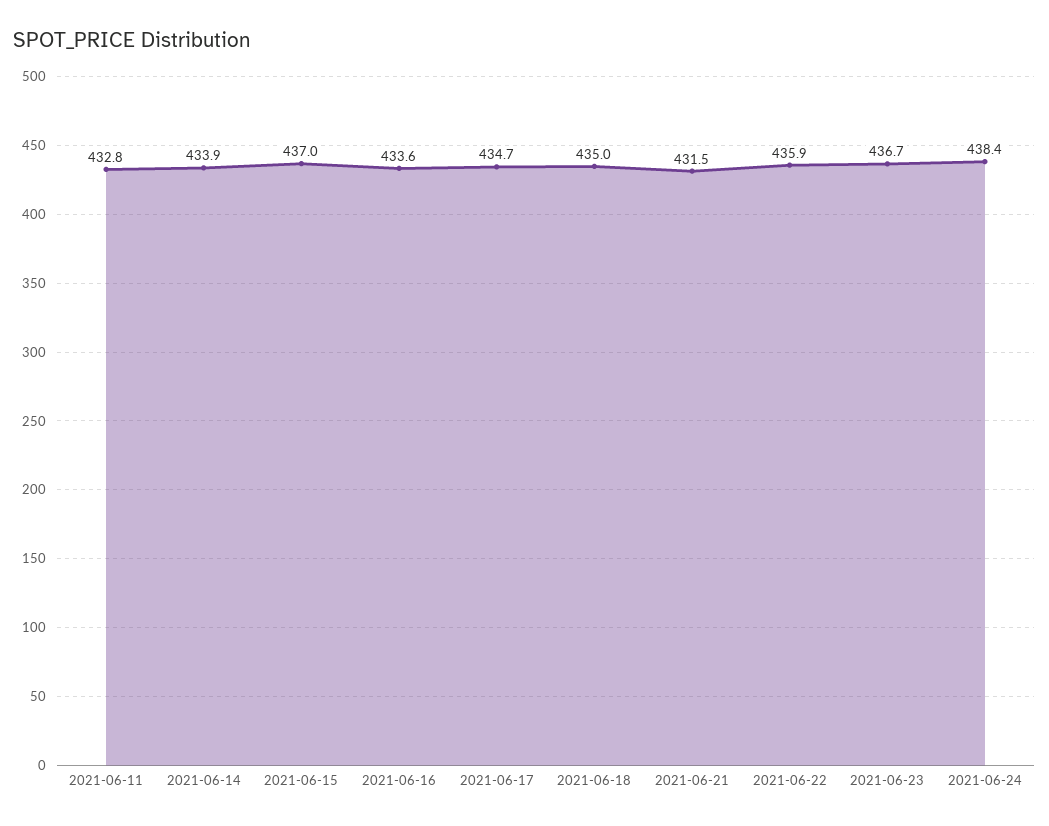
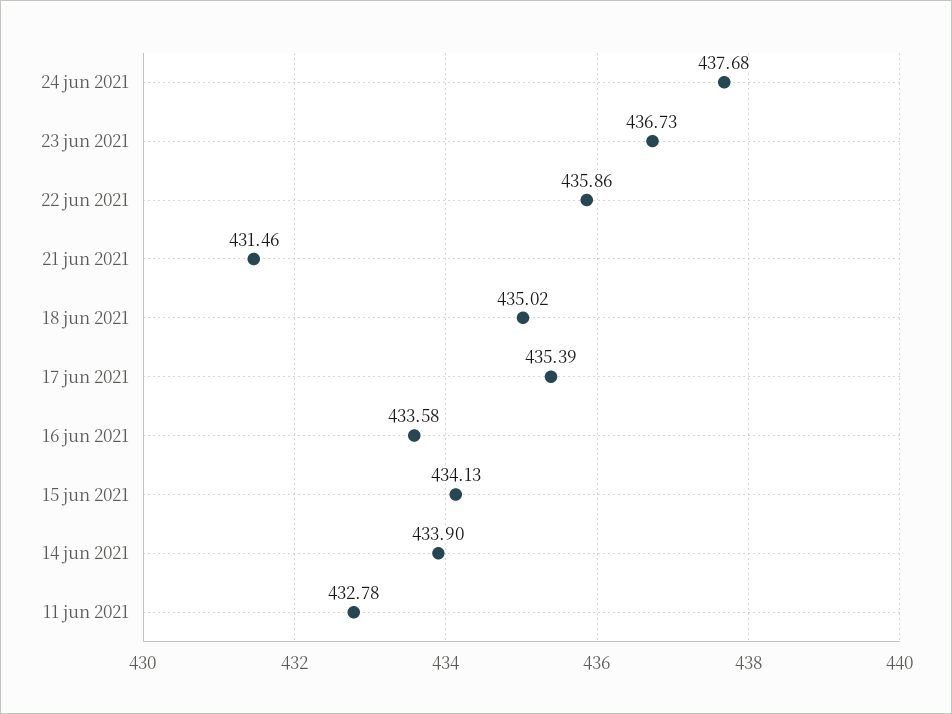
  {
    "2021-06-11": 432.78,
    "2021-06-14": 433.9,
-   "2021-06-15": 437,
+   "2021-06-15": 434.13,
    "2021-06-16": 433.58,
-   "2021-06-17": 434.7,
+   "2021-06-17": 435.39,
    "2021-06-18": 435.02,
    "2021-06-21": 431.46,
    "2021-06-22": 435.86,
    "2021-06-23": 436.73,
-   "2021-06-24": 438.4
+   "2021-06-24": 437.68
  }

